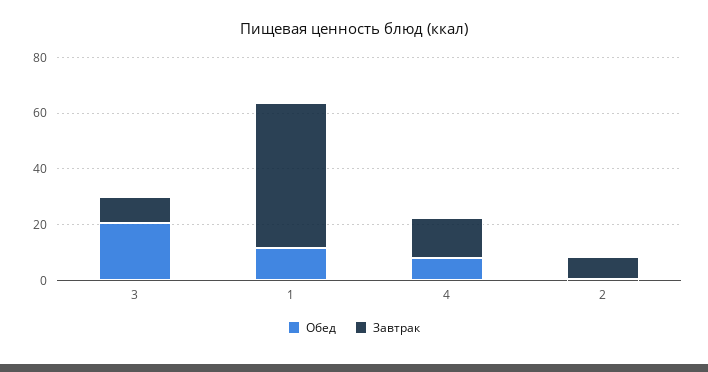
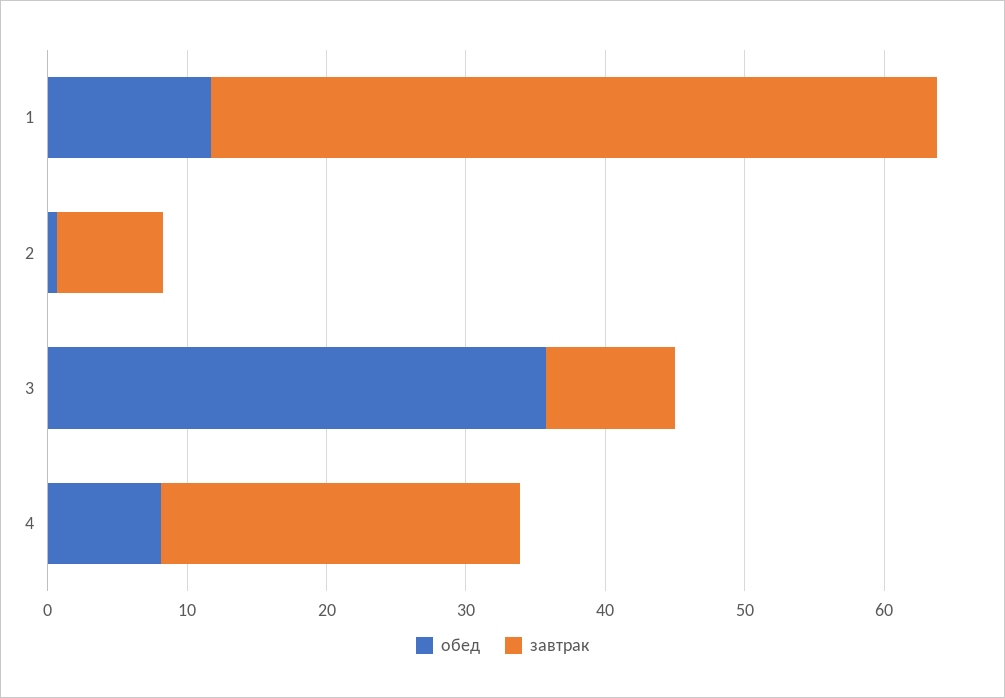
  {
    "Обед": {
-     "3": 20,
+     "3": 36,
      "1": 12,
      "4": 8,
      "2": 0
    },
    "Завтрак": {
      "3": 10,
      "1": 52,
-     "4": 15,
+     "4": 26,
      "2": 8
    }
  }

